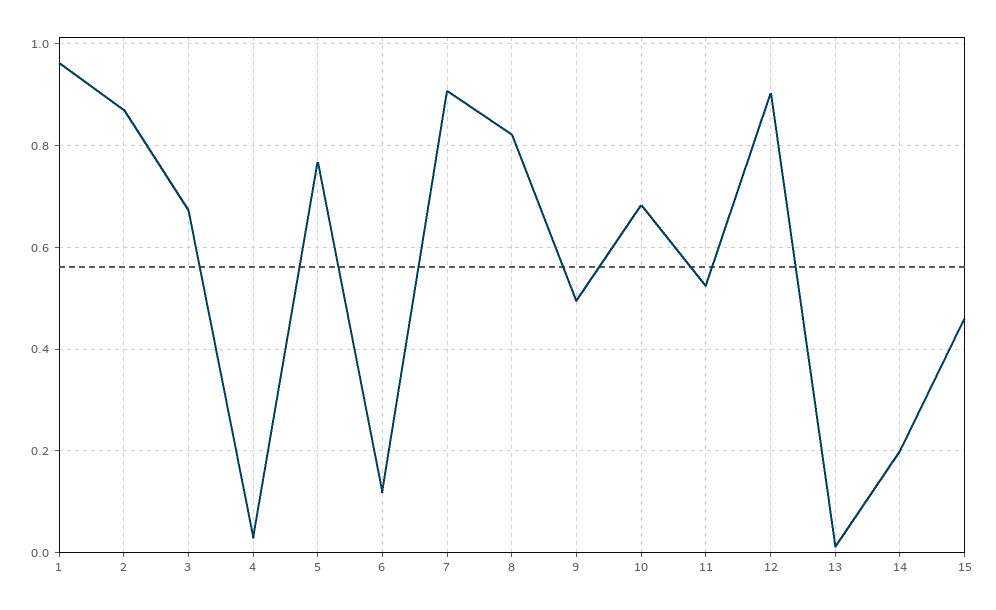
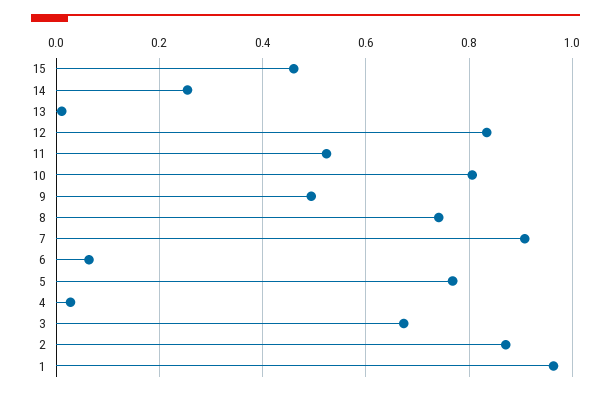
  {
    "1": 0.96,
    "2": 0.88,
    "3": 0.68,
    "4": 0.02,
    "5": 0.76,
-   "6": 0.12,
+   "6": 0.06,
    "7": 0.9,
-   "8": 0.82,
+   "8": 0.74,
    "9": 0.5,
-   "10": 0.68,
+   "10": 0.8,
    "11": 0.52,
-   "12": 0.9,
+   "12": 0.84,
    "13": 0.02,
-   "14": 0.2,
+   "14": 0.26,
    "15": 0.46
  }

